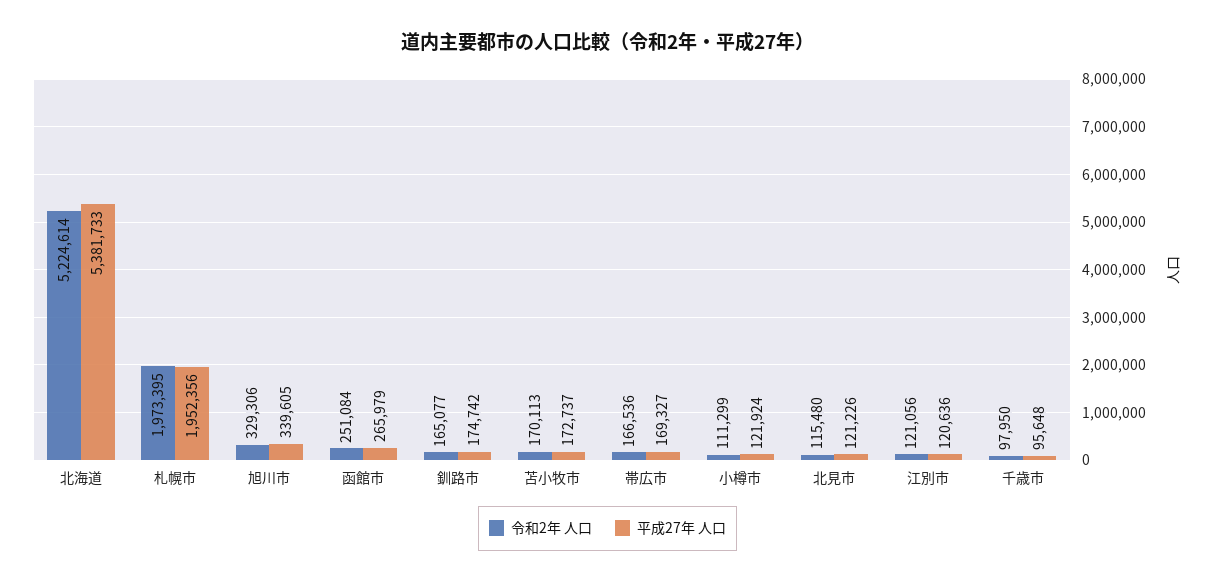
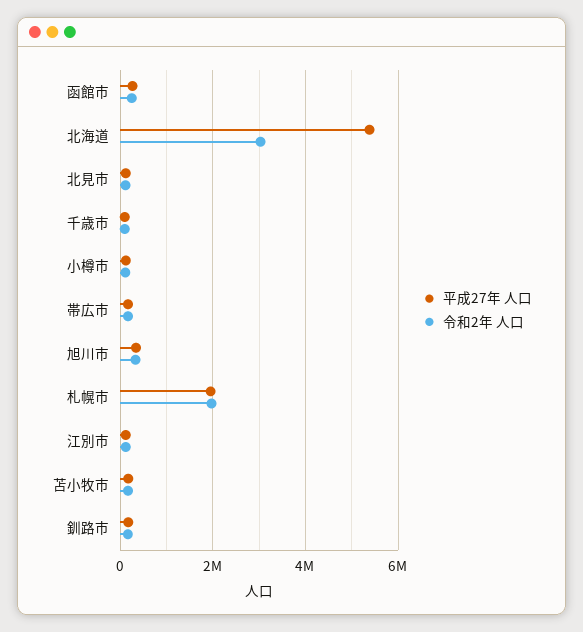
  {
    "令和2年 人口": {
-     "北海道": 5224614,
+     "北海道": 3000000,
      "札幌市": 1973395,
      "旭川市": 329306,
      "函館市": 251084,
      "釧路市": 165077,
      "苫小牧市": 170113,
      "帯広市": 166536,
      "小樽市": 111299,
      "北見市": 115480,
      "江別市": 121056,
      "千歳市": 97950
    },
    "平成27年 人口": {
      "北海道": 5381733,
      "札幌市": 1952356,
      "旭川市": 339605,
      "函館市": 265979,
      "釧路市": 174742,
      "苫小牧市": 172737,
      "帯広市": 169327,
      "小樽市": 121924,
      "北見市": 121226,
      "江別市": 120636,
      "千歳市": 95648
    }
  }

